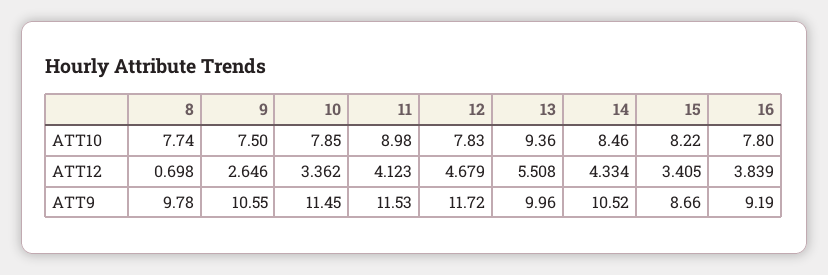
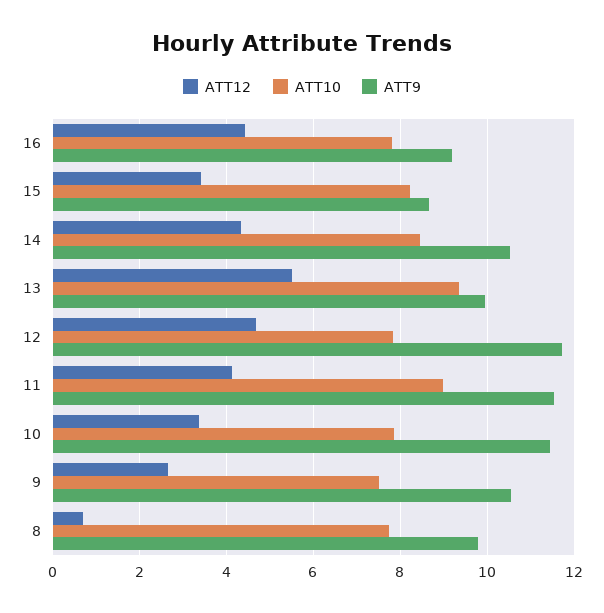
  {
    "ATT10": {
      "8": 7.74,
      "9": 7.5,
      "10": 7.85,
      "11": 8.98,
      "12": 7.83,
      "13": 9.36,
      "14": 8.46,
      "15": 8.22,
      "16": 7.8
    },
    "ATT12": {
      "8": 0.698,
      "9": 2.646,
      "10": 3.362,
      "11": 4.123,
      "12": 4.679,
      "13": 5.508,
      "14": 4.334,
      "15": 3.405,
-     "16": 3.839
+     "16": 4.4
    },
    "ATT9": {
      "8": 9.78,
      "9": 10.55,
      "10": 11.45,
      "11": 11.53,
      "12": 11.72,
      "13": 9.96,
      "14": 10.52,
      "15": 8.66,
      "16": 9.19
    }
  }

